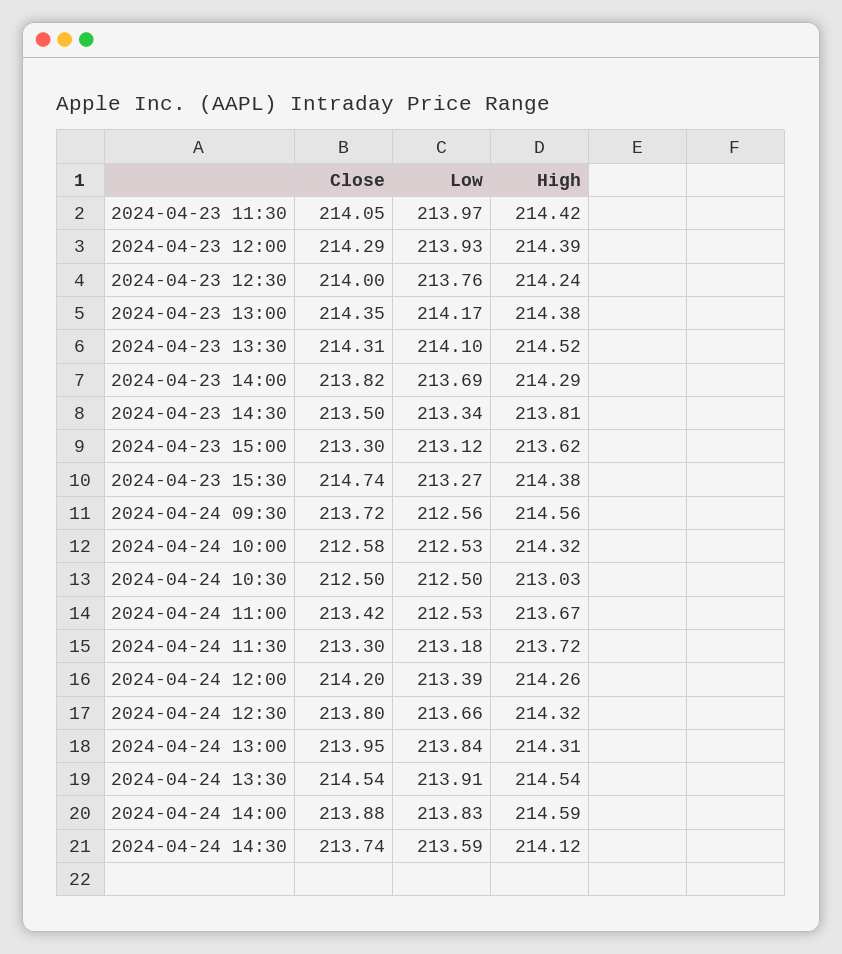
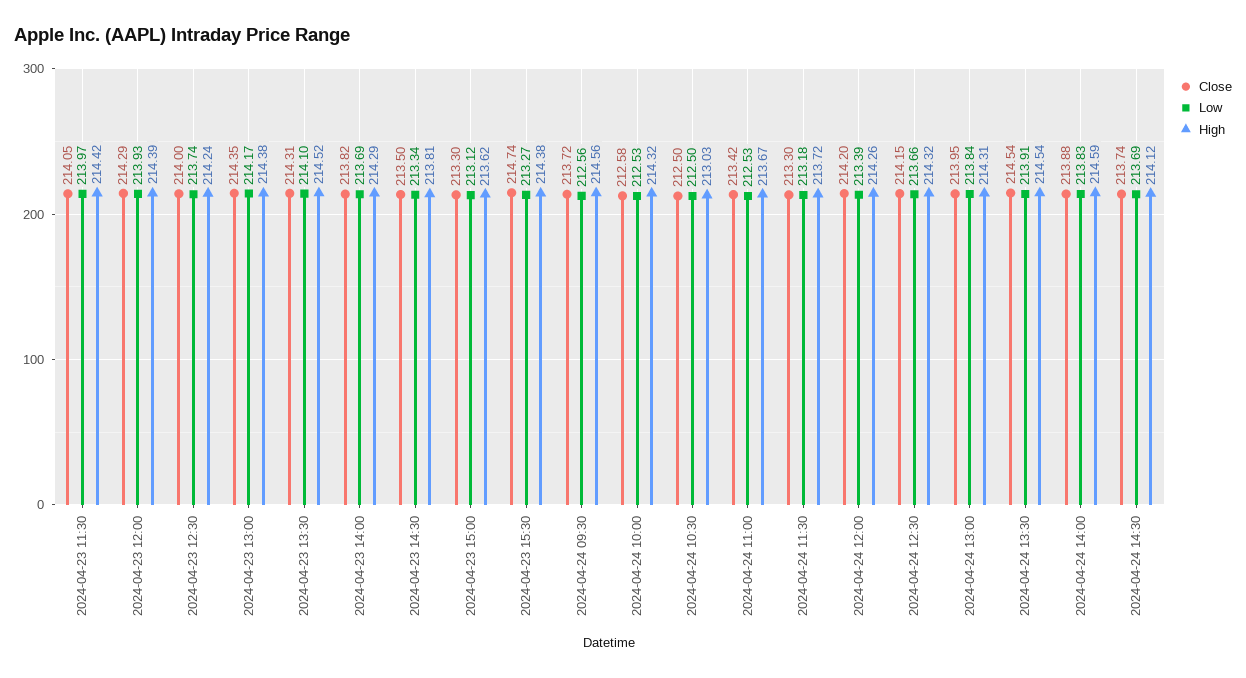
  {
    "Close": {
      "2024-04-23 11:30": 214.05,
      "2024-04-23 12:00": 214.29,
      "2024-04-23 12:30": 214,
      "2024-04-23 13:00": 214.35,
      "2024-04-23 13:30": 214.31,
      "2024-04-23 14:00": 213.82,
      "2024-04-23 14:30": 213.5,
      "2024-04-23 15:00": 213.3,
      "2024-04-23 15:30": 214.74,
      "2024-04-24 09:30": 213.72,
      "2024-04-24 10:00": 212.58,
      "2024-04-24 10:30": 212.5,
      "2024-04-24 11:00": 213.42,
      "2024-04-24 11:30": 213.3,
      "2024-04-24 12:00": 214.2,
-     "2024-04-24 12:30": 213.8,
+     "2024-04-24 12:30": 214.15,
      "2024-04-24 13:00": 213.95,
      "2024-04-24 13:30": 214.54,
      "2024-04-24 14:00": 213.88,
      "2024-04-24 14:30": 213.74
    },
    "Low": {
      "2024-04-23 11:30": 213.97,
      "2024-04-23 12:00": 213.93,
-     "2024-04-23 12:30": 213.76,
+     "2024-04-23 12:30": 213.74,
      "2024-04-23 13:00": 214.17,
      "2024-04-23 13:30": 214.1,
      "2024-04-23 14:00": 213.69,
      "2024-04-23 14:30": 213.34,
      "2024-04-23 15:00": 213.12,
      "2024-04-23 15:30": 213.27,
      "2024-04-24 09:30": 212.56,
      "2024-04-24 10:00": 212.53,
      "2024-04-24 10:30": 212.5,
      "2024-04-24 11:00": 212.53,
      "2024-04-24 11:30": 213.18,
      "2024-04-24 12:00": 213.39,
      "2024-04-24 12:30": 213.66,
      "2024-04-24 13:00": 213.84,
      "2024-04-24 13:30": 213.91,
      "2024-04-24 14:00": 213.83,
-     "2024-04-24 14:30": 213.59
+     "2024-04-24 14:30": 213.69
    },
    "High": {
      "2024-04-23 11:30": 214.42,
      "2024-04-23 12:00": 214.39,
      "2024-04-23 12:30": 214.24,
      "2024-04-23 13:00": 214.38,
      "2024-04-23 13:30": 214.52,
      "2024-04-23 14:00": 214.29,
      "2024-04-23 14:30": 213.81,
      "2024-04-23 15:00": 213.62,
      "2024-04-23 15:30": 214.38,
      "2024-04-24 09:30": 214.56,
      "2024-04-24 10:00": 214.32,
      "2024-04-24 10:30": 213.03,
      "2024-04-24 11:00": 213.67,
      "2024-04-24 11:30": 213.72,
      "2024-04-24 12:00": 214.26,
      "2024-04-24 12:30": 214.32,
      "2024-04-24 13:00": 214.31,
      "2024-04-24 13:30": 214.54,
      "2024-04-24 14:00": 214.59,
      "2024-04-24 14:30": 214.12
    }
  }

